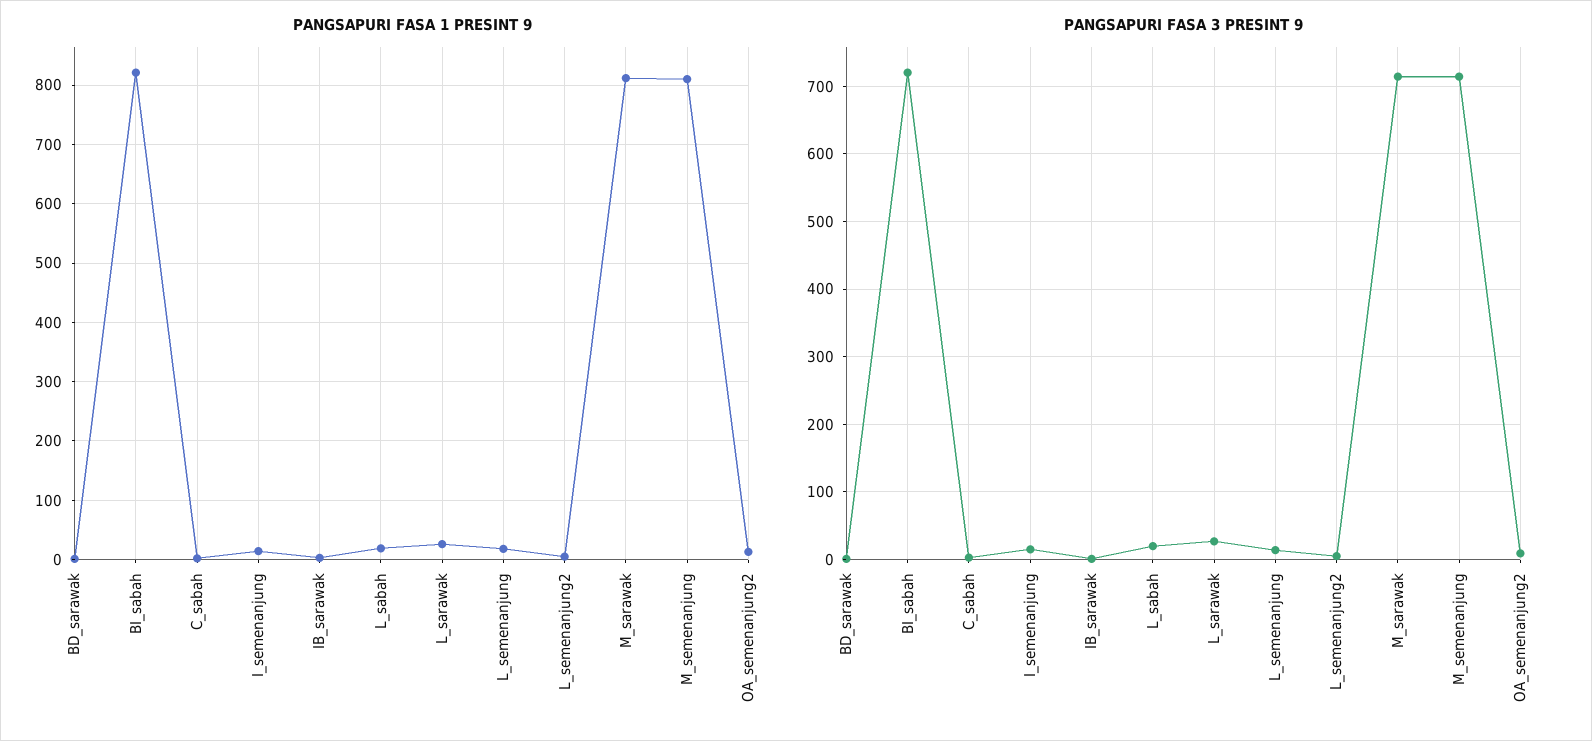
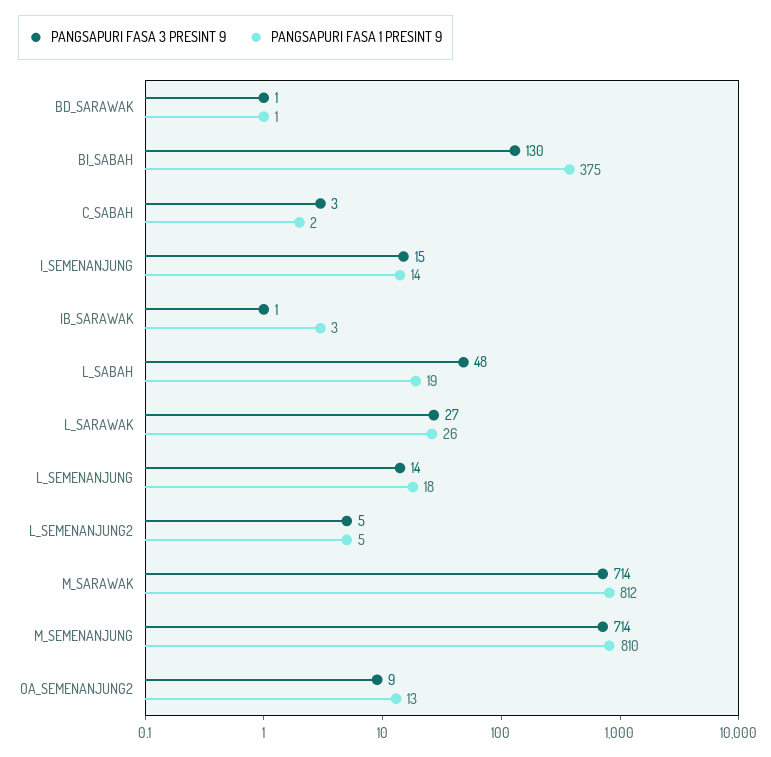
  {
    "PANGSAPURI FASA 1 PRESINT 9": {
      "BD_sarawak": 1,
-     "BI_sabah": 820,
+     "BI_sabah": 375,
      "C_sabah": 2,
      "I_semenanjung": 14,
      "IB_sarawak": 3,
      "L_sabah": 19,
      "L_sarawak": 26,
      "L_semenanjung": 18,
      "L_semenanjung2": 5,
      "M_sarawak": 812,
      "M_semenanjung": 810,
      "OA_semenanjung2": 13
    },
    "PANGSAPURI FASA 3 PRESINT 9": {
      "BD_sarawak": 1,
-     "BI_sabah": 720,
+     "BI_sabah": 130,
      "C_sabah": 3,
      "I_semenanjung": 15,
      "IB_sarawak": 1,
-     "L_sabah": 20,
+     "L_sabah": 48,
      "L_sarawak": 27,
      "L_semenanjung": 14,
      "L_semenanjung2": 5,
      "M_sarawak": 714,
      "M_semenanjung": 714,
      "OA_semenanjung2": 9
    }
  }

